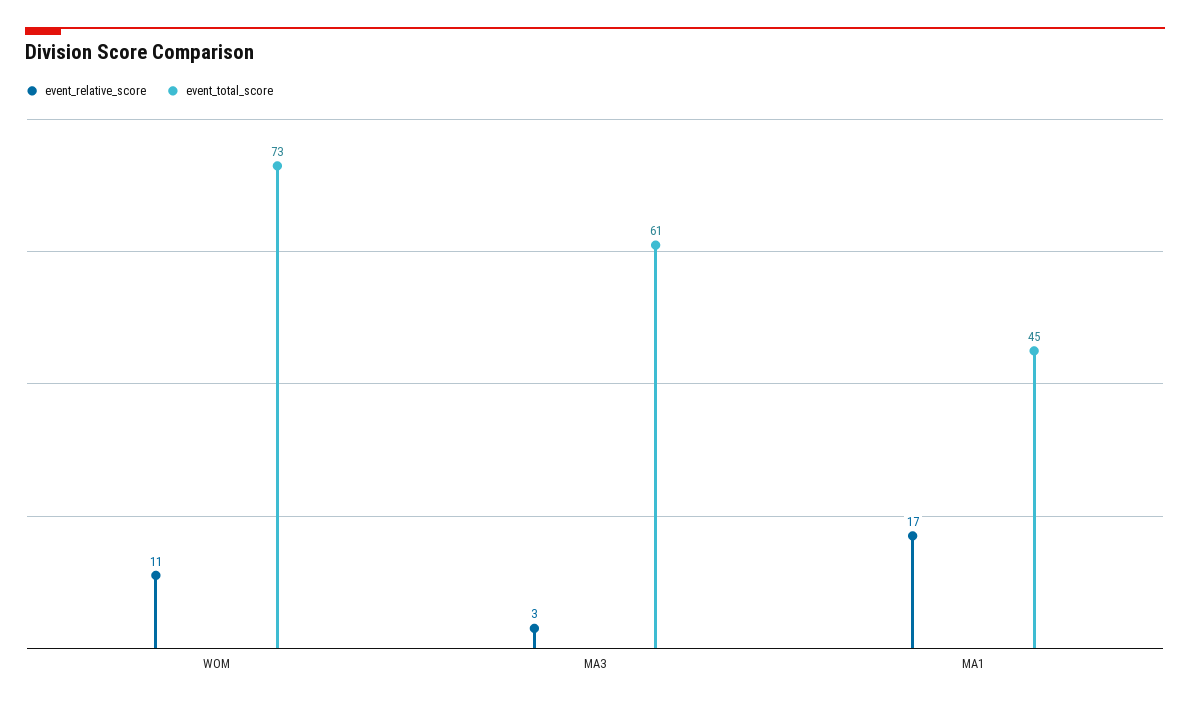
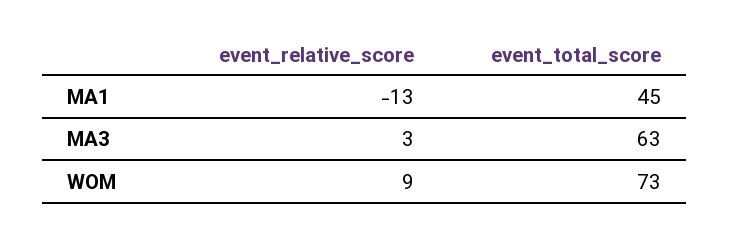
  {
    "event_relative_score": {
-     "WOM": 11,
+     "WOM": 9,
      "MA3": 3,
-     "MA1": 17
+     "MA1": -13
    },
    "event_total_score": {
      "WOM": 73,
-     "MA3": 61,
+     "MA3": 63,
      "MA1": 45
    }
  }

